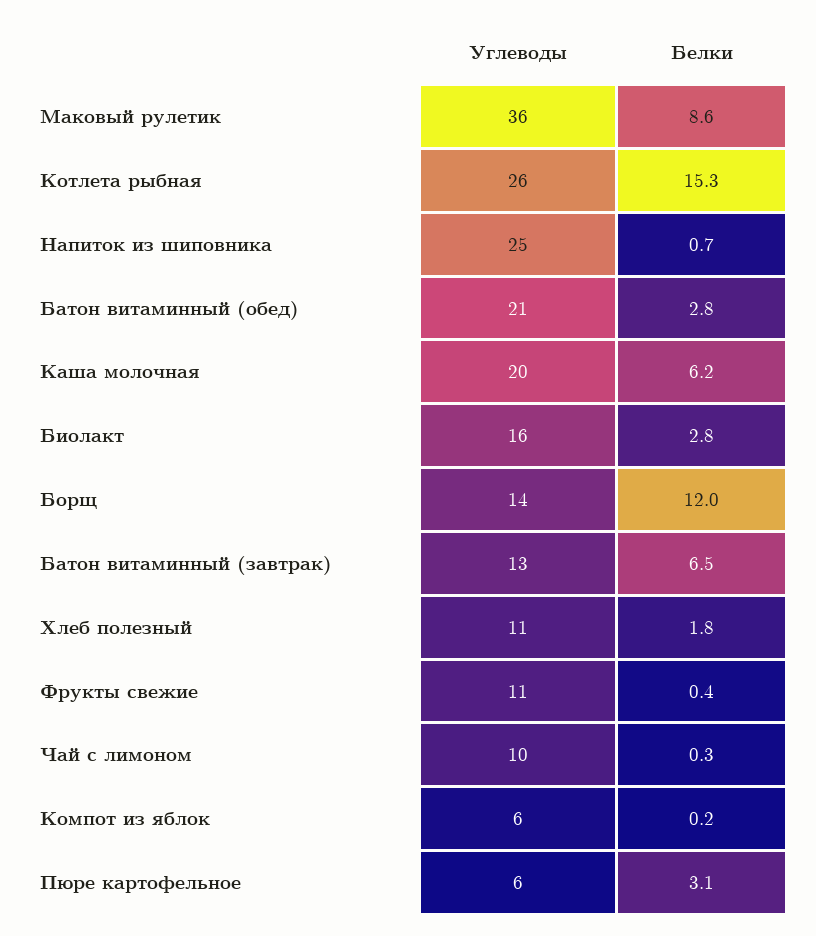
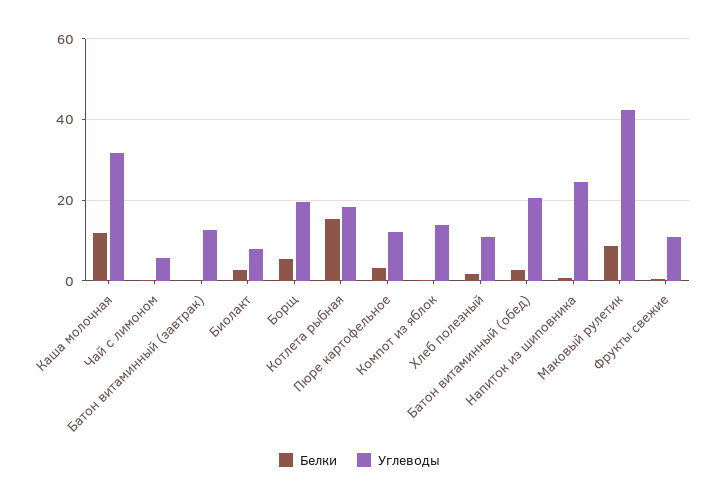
  {
    "Углеводы": {
-     "Маковый рулетик": 36,
+     "Маковый рулетик": 42,
-     "Котлета рыбная": 26,
+     "Котлета рыбная": 18,
      "Напиток из шиповника": 25,
      "Батон витаминный (обед)": 21,
-     "Каша молочная": 20,
+     "Каша молочная": 32,
-     "Биолакт": 16,
+     "Биолакт": 8,
-     "Борщ": 14,
+     "Борщ": 20,
      "Батон витаминный (завтрак)": 13,
      "Хлеб полезный": 11,
      "Фрукты свежие": 11,
-     "Чай с лимоном": 10,
+     "Чай с лимоном": 6,
-     "Компот из яблок": 6,
+     "Компот из яблок": 14,
-     "Пюре картофельное": 6
+     "Пюре картофельное": 12
    },
    "Белки": {
      "Маковый рулетик": 8.6,
      "Котлета рыбная": 15.3,
      "Напиток из шиповника": 0.7,
      "Батон витаминный (обед)": 2.8,
-     "Каша молочная": 6.2,
+     "Каша молочная": 12,
      "Биолакт": 2.8,
-     "Борщ": 12,
+     "Борщ": 6,
-     "Батон витаминный (завтрак)": 6.5,
+     "Батон витаминный (завтрак)": 0,
      "Хлеб полезный": 1.8,
      "Фрукты свежие": 0.4,
      "Чай с лимоном": 0.3,
      "Компот из яблок": 0.2,
      "Пюре картофельное": 3.1
    }
  }

